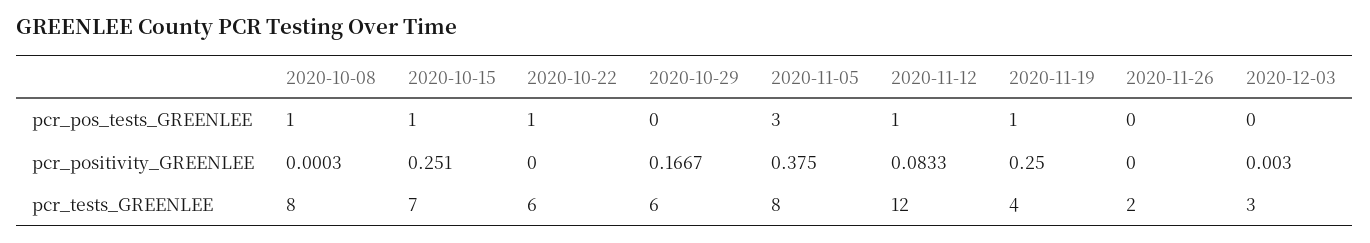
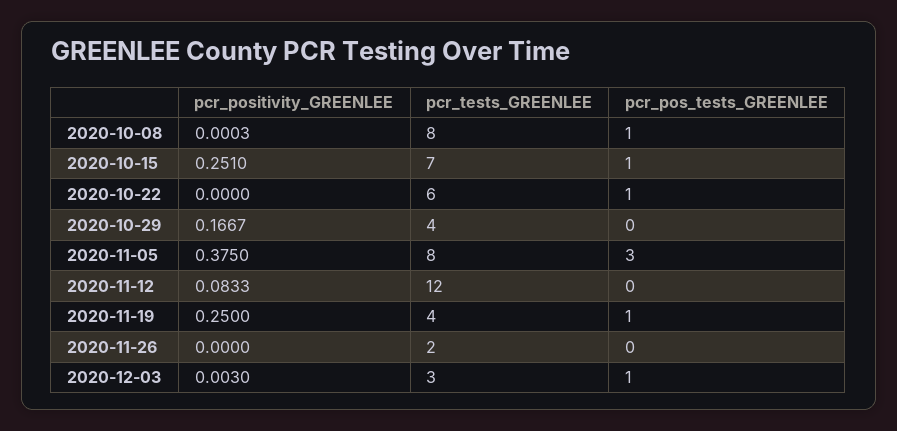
  {
    "2020-10-08": {
      "pcr_pos_tests_GREENLEE": 1,
      "pcr_positivity_GREENLEE": 0.0003,
      "pcr_tests_GREENLEE": 8
    },
    "2020-10-15": {
      "pcr_pos_tests_GREENLEE": 1,
      "pcr_positivity_GREENLEE": 0.251,
      "pcr_tests_GREENLEE": 7
    },
    "2020-10-22": {
      "pcr_pos_tests_GREENLEE": 1,
      "pcr_positivity_GREENLEE": 0,
      "pcr_tests_GREENLEE": 6
    },
    "2020-10-29": {
      "pcr_pos_tests_GREENLEE": 0,
      "pcr_positivity_GREENLEE": 0.1667,
-     "pcr_tests_GREENLEE": 6
+     "pcr_tests_GREENLEE": 4
    },
    "2020-11-05": {
      "pcr_pos_tests_GREENLEE": 3,
      "pcr_positivity_GREENLEE": 0.375,
      "pcr_tests_GREENLEE": 8
    },
    "2020-11-12": {
-     "pcr_pos_tests_GREENLEE": 1,
+     "pcr_pos_tests_GREENLEE": 0,
      "pcr_positivity_GREENLEE": 0.0833,
      "pcr_tests_GREENLEE": 12
    },
    "2020-11-19": {
      "pcr_pos_tests_GREENLEE": 1,
      "pcr_positivity_GREENLEE": 0.25,
      "pcr_tests_GREENLEE": 4
    },
    "2020-11-26": {
      "pcr_pos_tests_GREENLEE": 0,
      "pcr_positivity_GREENLEE": 0,
      "pcr_tests_GREENLEE": 2
    },
    "2020-12-03": {
-     "pcr_pos_tests_GREENLEE": 0,
+     "pcr_pos_tests_GREENLEE": 1,
      "pcr_positivity_GREENLEE": 0.003,
      "pcr_tests_GREENLEE": 3
    }
  }

